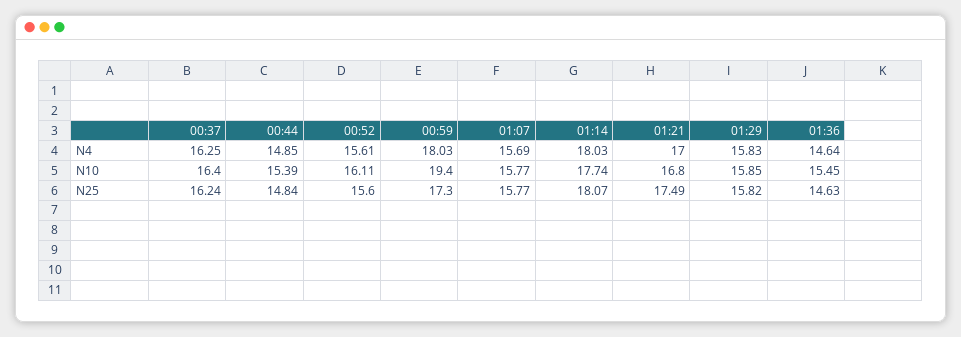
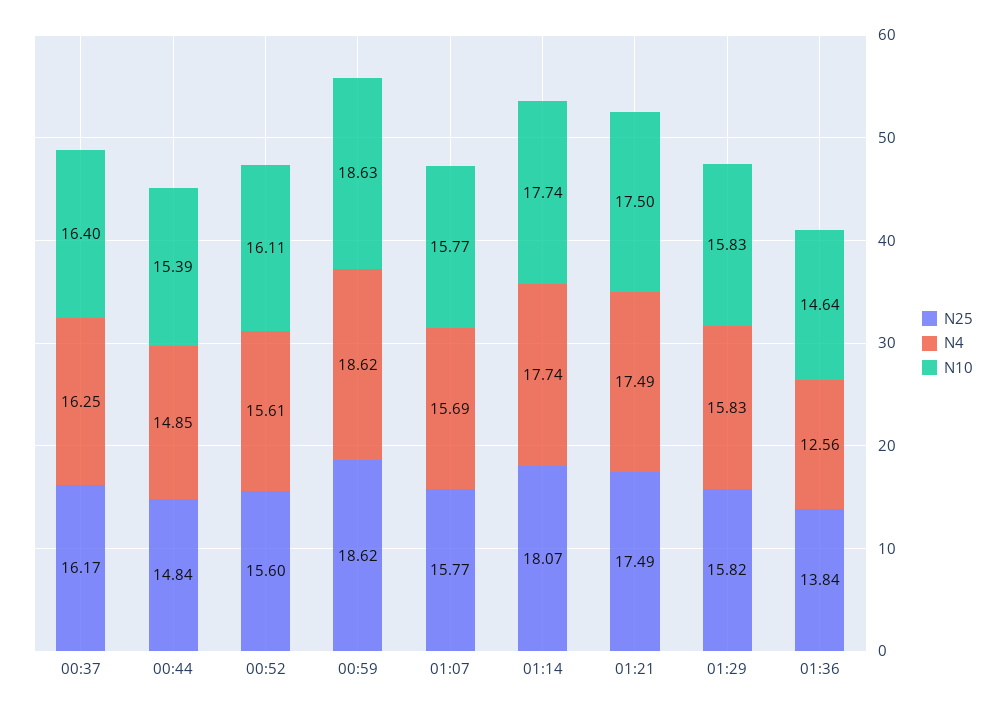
  {
    "N4": {
      "00:37": 16.25,
      "00:44": 14.85,
      "00:52": 15.61,
-     "00:59": 18.03,
+     "00:59": 18.62,
      "01:07": 15.69,
-     "01:14": 18.03,
+     "01:14": 17.74,
-     "01:21": 17,
+     "01:21": 17.49,
      "01:29": 15.83,
-     "01:36": 14.64
+     "01:36": 12.56
    },
    "N10": {
      "00:37": 16.4,
      "00:44": 15.39,
      "00:52": 16.11,
-     "00:59": 19.4,
+     "00:59": 18.63,
      "01:07": 15.77,
      "01:14": 17.74,
-     "01:21": 16.8,
+     "01:21": 17.5,
-     "01:29": 15.85,
+     "01:29": 15.83,
-     "01:36": 15.45
+     "01:36": 14.64
    },
    "N25": {
-     "00:37": 16.24,
+     "00:37": 16.17,
      "00:44": 14.84,
      "00:52": 15.6,
-     "00:59": 17.3,
+     "00:59": 18.62,
      "01:07": 15.77,
      "01:14": 18.07,
      "01:21": 17.49,
      "01:29": 15.82,
-     "01:36": 14.63
+     "01:36": 13.84
    }
  }

